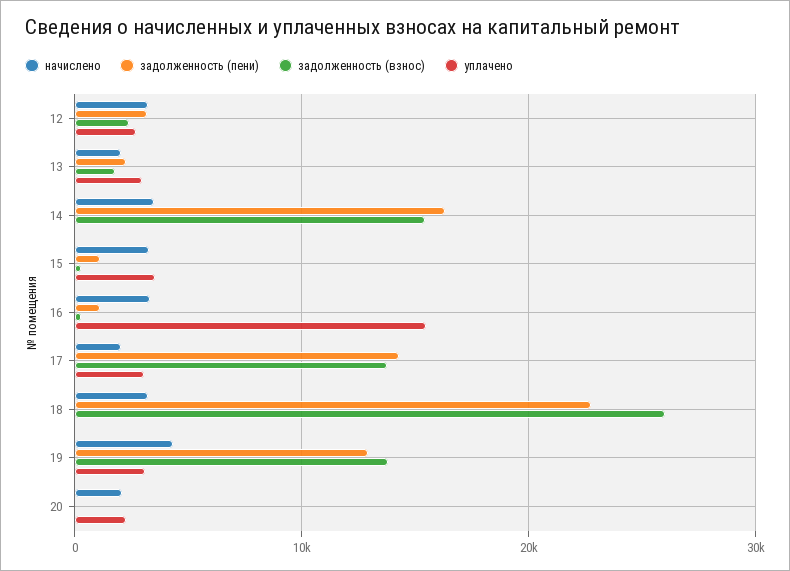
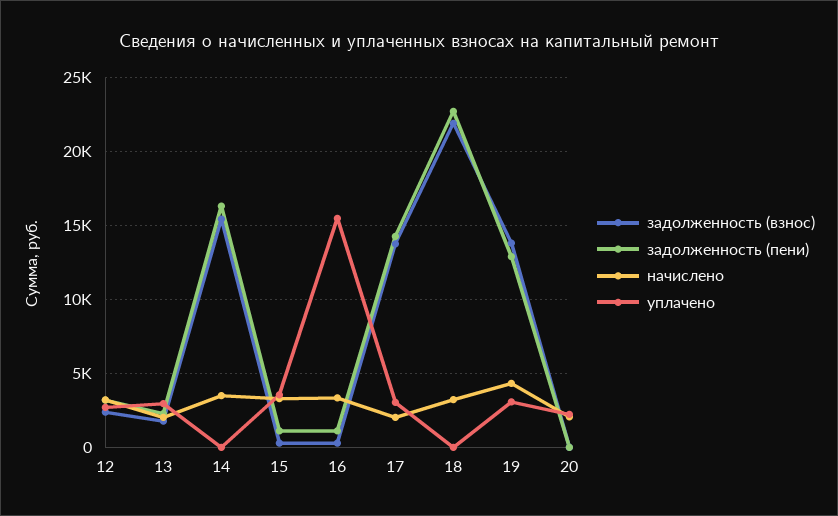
  {
    "начислено": {
      "12": 3000,
      "13": 2000,
      "14": 3500,
      "15": 3500,
      "16": 3500,
      "17": 2000,
      "18": 3000,
      "19": 4500,
      "20": 2000
    },
    "задолженность (пени)": {
      "12": 3000,
      "13": 2500,
      "14": 16500,
      "15": 1000,
      "16": 1000,
      "17": 14500,
      "18": 22500,
      "19": 13000,
      "20": 0
    },
    "задолженность (взнос)": {
      "12": 2500,
      "13": 2000,
      "14": 15500,
      "15": 500,
      "16": 500,
      "17": 14000,
-     "18": 26000,
+     "18": 22000,
      "19": 14000,
      "20": 0
    },
    "уплачено": {
      "12": 2500,
      "13": 3000,
      "14": 0,
      "15": 3500,
      "16": 15500,
      "17": 3000,
      "18": 0,
      "19": 3000,
      "20": 2000
    }
  }

